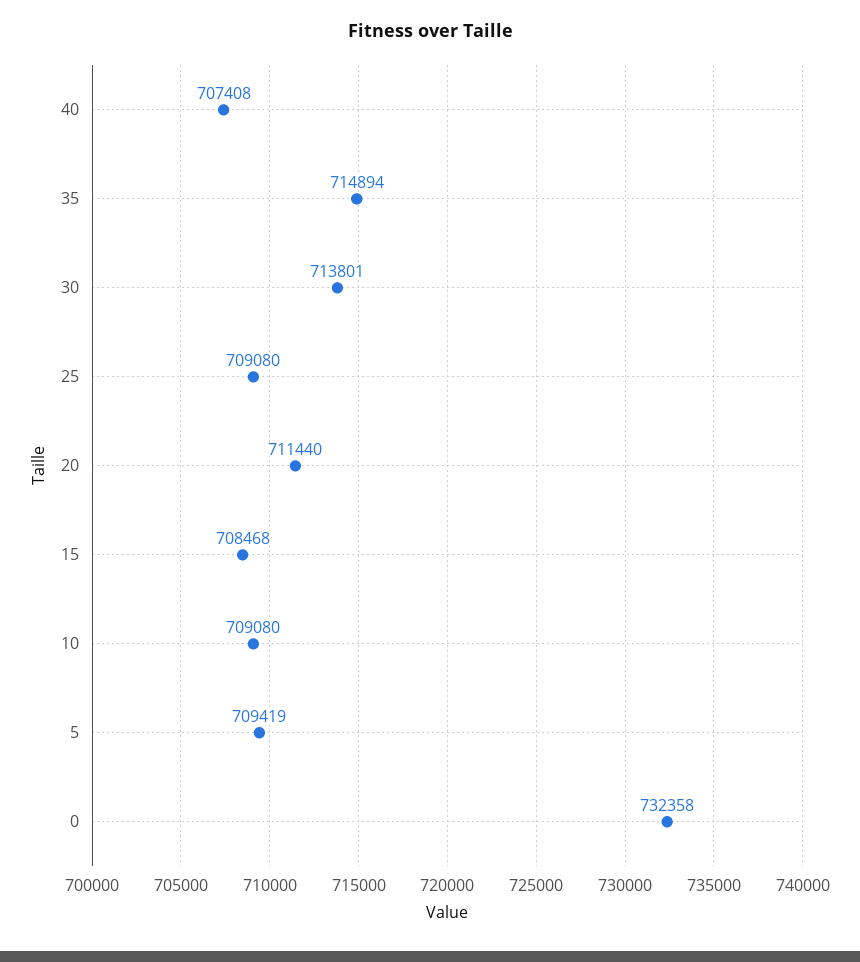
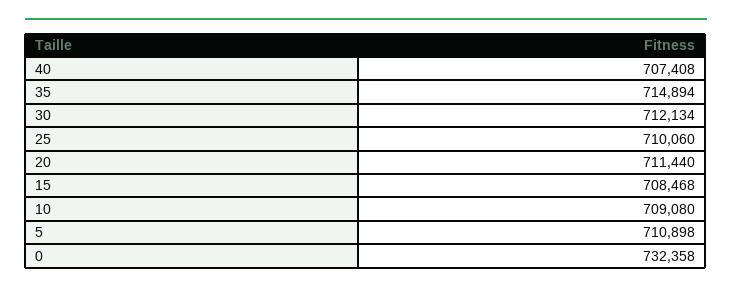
  {
    "40": 707408,
    "35": 714894,
-   "30": 713801,
+   "30": 712134,
-   "25": 709080,
+   "25": 710060,
    "20": 711440,
    "15": 708468,
    "10": 709080,
-   "5": 709419,
+   "5": 710898,
    "0": 732358
  }

